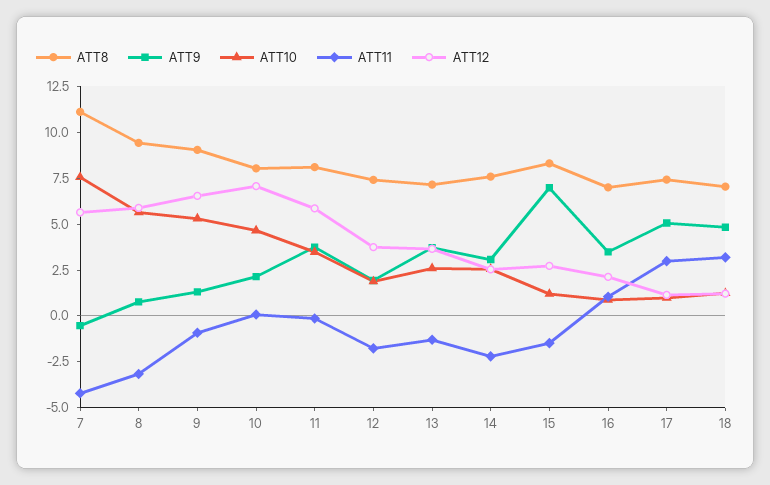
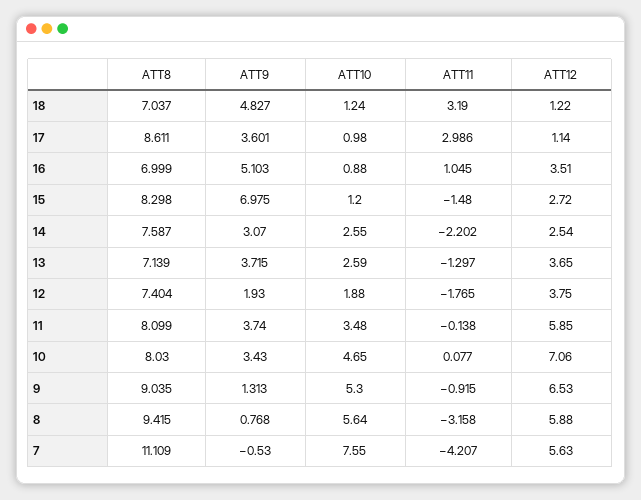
  {
    "ATT8": {
      "7": 11.109,
      "8": 9.415,
      "9": 9.035,
      "10": 8.03,
      "11": 8.099,
      "12": 7.404,
      "13": 7.139,
      "14": 7.587,
      "15": 8.298,
      "16": 6.999,
-     "17": 7.5,
+     "17": 8.611,
      "18": 7.037
    },
    "ATT9": {
      "7": -0.53,
      "8": 0.768,
      "9": 1.313,
-     "10": 2,
+     "10": 3.43,
      "11": 3.74,
      "12": 1.93,
      "13": 3.715,
      "14": 3.07,
      "15": 6.975,
-     "16": 3.5,
+     "16": 5.103,
-     "17": 5,
+     "17": 3.601,
      "18": 4.827
    },
    "ATT10": {
      "7": 7.55,
      "8": 5.64,
      "9": 5.3,
      "10": 4.65,
      "11": 3.48,
      "12": 1.88,
      "13": 2.59,
      "14": 2.55,
      "15": 1.2,
      "16": 0.88,
      "17": 0.98,
      "18": 1.24
    },
    "ATT11": {
      "7": -4.207,
      "8": -3.158,
      "9": -0.915,
      "10": 0.077,
      "11": -0.138,
      "12": -1.765,
      "13": -1.297,
      "14": -2.202,
      "15": -1.48,
      "16": 1.045,
      "17": 2.986,
      "18": 3.19
    },
    "ATT12": {
      "7": 5.63,
      "8": 5.88,
      "9": 6.53,
      "10": 7.06,
      "11": 5.85,
      "12": 3.75,
      "13": 3.65,
      "14": 2.54,
      "15": 2.72,
-     "16": 2,
+     "16": 3.51,
      "17": 1.14,
      "18": 1.22
    }
  }

